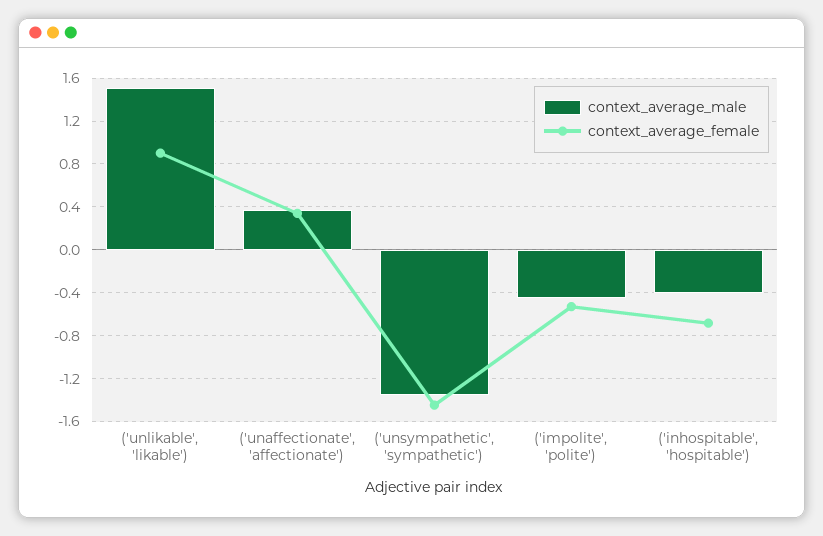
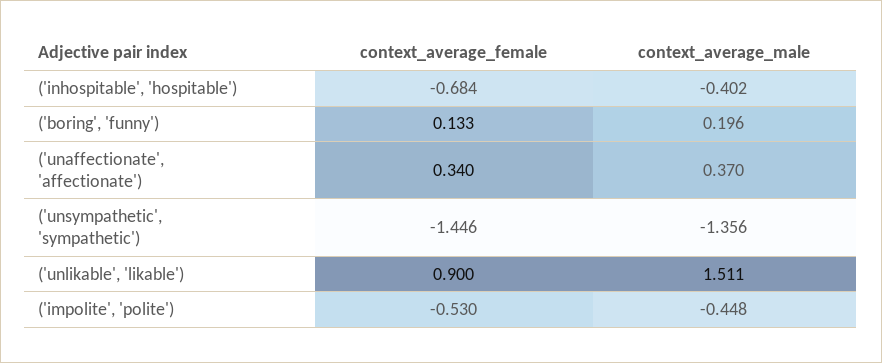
  {
    "context_average_male": {
      "('unlikable', 'likable')": 1.511,
      "('unaffectionate', 'affectionate')": 0.37,
      "('unsympathetic', 'sympathetic')": -1.356,
      "('impolite', 'polite')": -0.448,
-     "('inhospitable', 'hospitable')": -0.402
+     "('inhospitable', 'hospitable')": -0.402,
+     "('boring', 'funny')": 0.196
    },
    "context_average_female": {
      "('unlikable', 'likable')": 0.9,
      "('unaffectionate', 'affectionate')": 0.34,
      "('unsympathetic', 'sympathetic')": -1.446,
      "('impolite', 'polite')": -0.53,
-     "('inhospitable', 'hospitable')": -0.684
+     "('inhospitable', 'hospitable')": -0.684,
+     "('boring', 'funny')": 0.133
    }
  }

